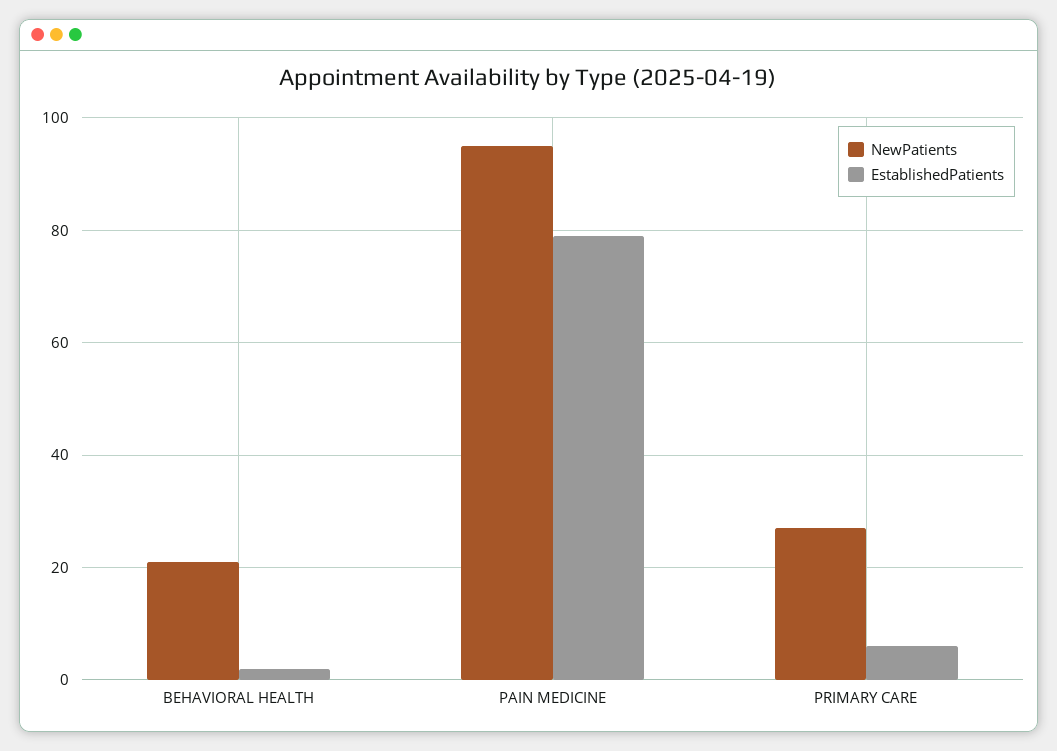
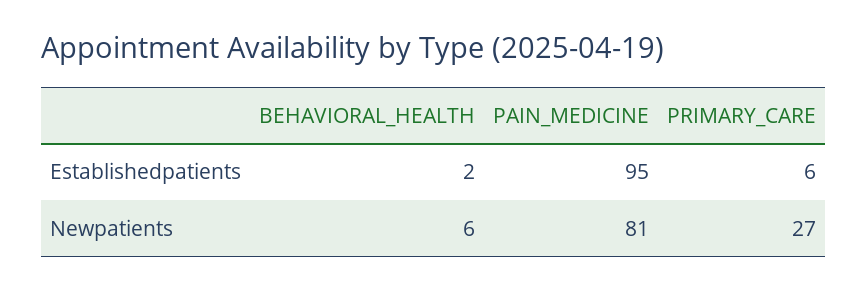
  {
    "NewPatients": {
-     "BEHAVIORAL HEALTH": 20,
+     "BEHAVIORAL HEALTH": 6,
-     "PAIN MEDICINE": 95,
+     "PAIN MEDICINE": 81,
      "PRIMARY CARE": 27
    },
    "EstablishedPatients": {
      "BEHAVIORAL HEALTH": 2,
-     "PAIN MEDICINE": 80,
+     "PAIN MEDICINE": 95,
      "PRIMARY CARE": 6
    }
  }

